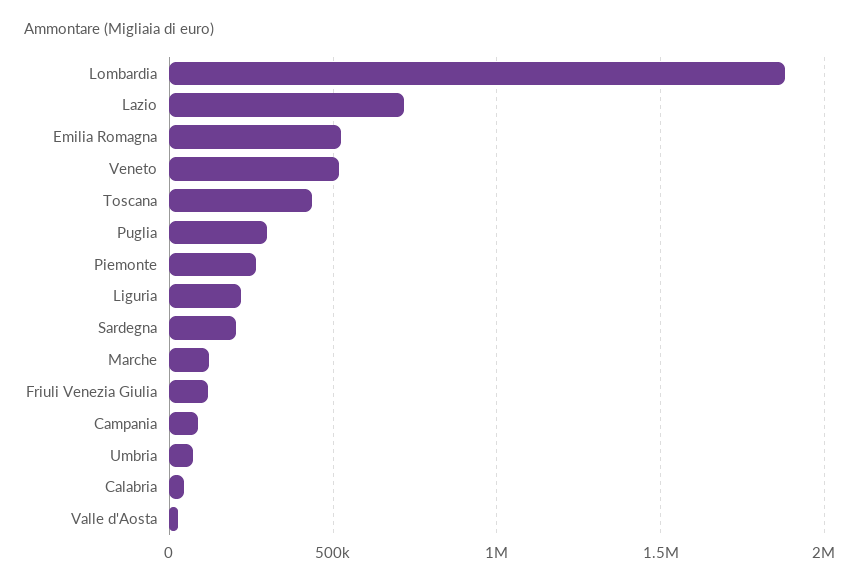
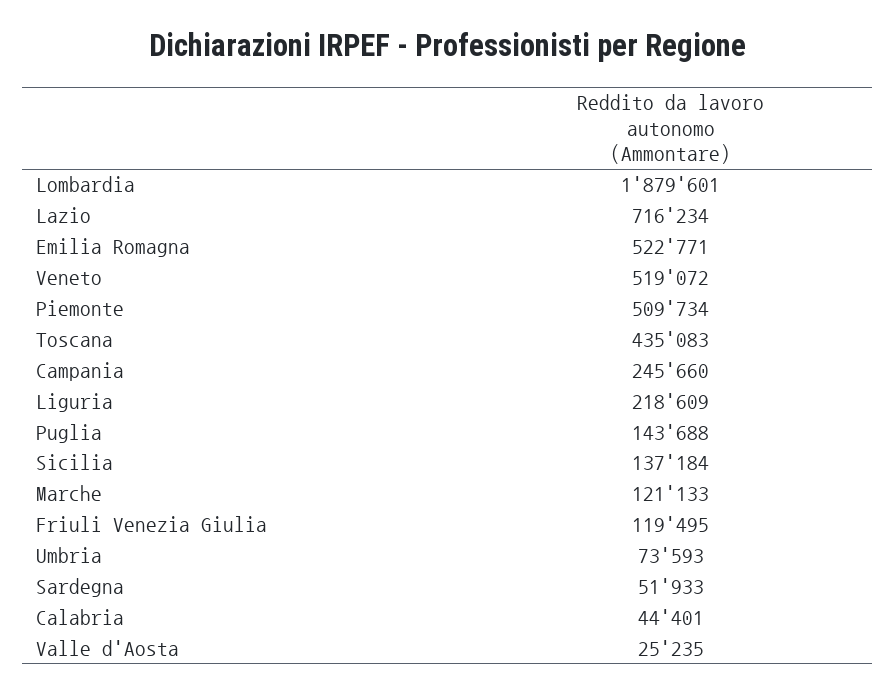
  {
    "Lombardia": 1879601,
    "Lazio": 716234,
    "Emilia Romagna": 522771,
    "Veneto": 519072,
    "Toscana": 435083,
-   "Puglia": 300000,
+   "Puglia": 143688,
-   "Piemonte": 250000,
+   "Piemonte": 509734,
    "Liguria": 218609,
-   "Sardegna": 200000,
+   "Sardegna": 51933,
    "Marche": 121133,
    "Friuli Venezia Giulia": 119495,
-   "Campania": 100000,
+   "Campania": 245660,
    "Umbria": 73593,
    "Calabria": 44401,
-   "Valle d'Aosta": 25235
+   "Valle d'Aosta": 25235,
+   "Sicilia": 137184
  }

